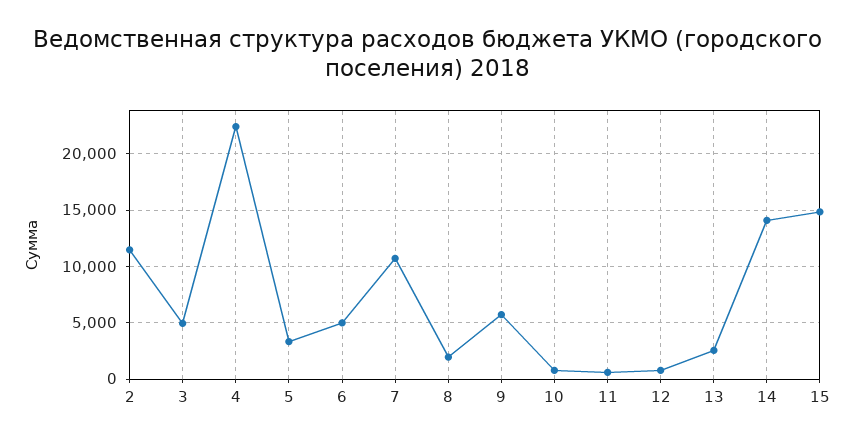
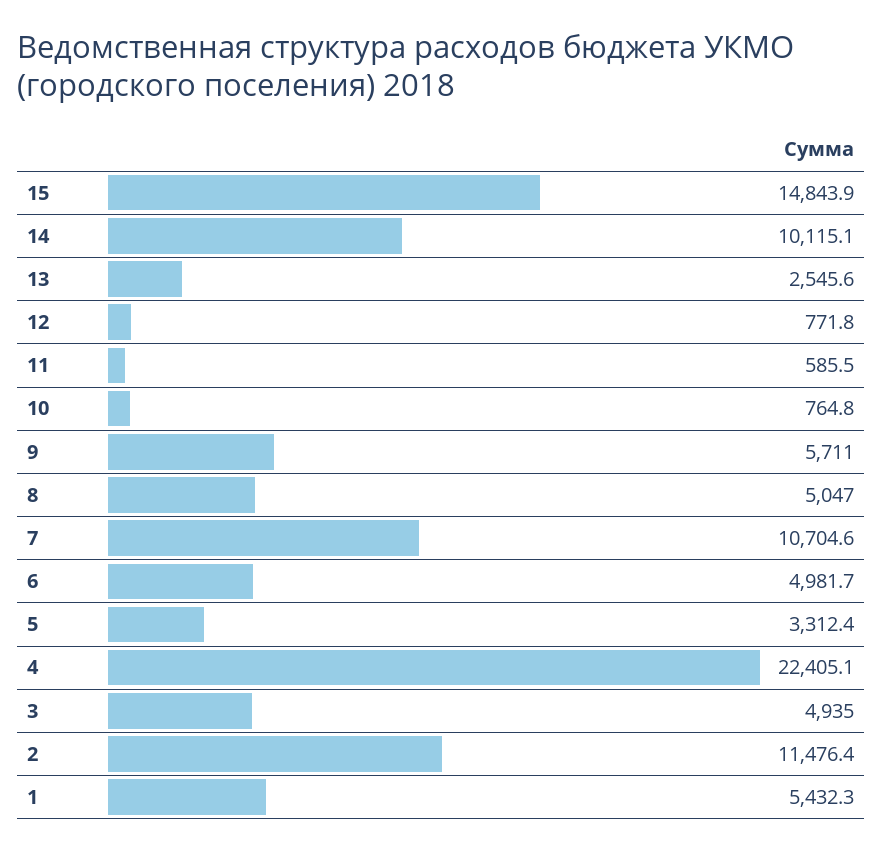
  {
    "2": 11476.4,
    "3": 4935,
    "4": 22405.1,
    "5": 3312.4,
    "6": 4981.7,
    "7": 10704.6,
-   "8": 2000,
+   "8": 5047,
    "9": 5711,
    "10": 764.8,
    "11": 585.5,
    "12": 771.8,
    "13": 2545.6,
-   "14": 14000,
+   "14": 10115.1,
-   "15": 14843.9
+   "15": 14843.9,
+   "1": 5432.3
  }

